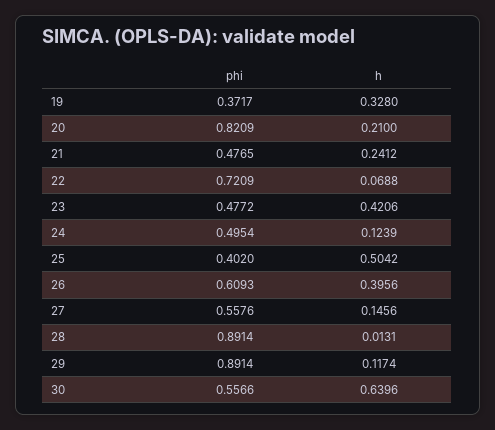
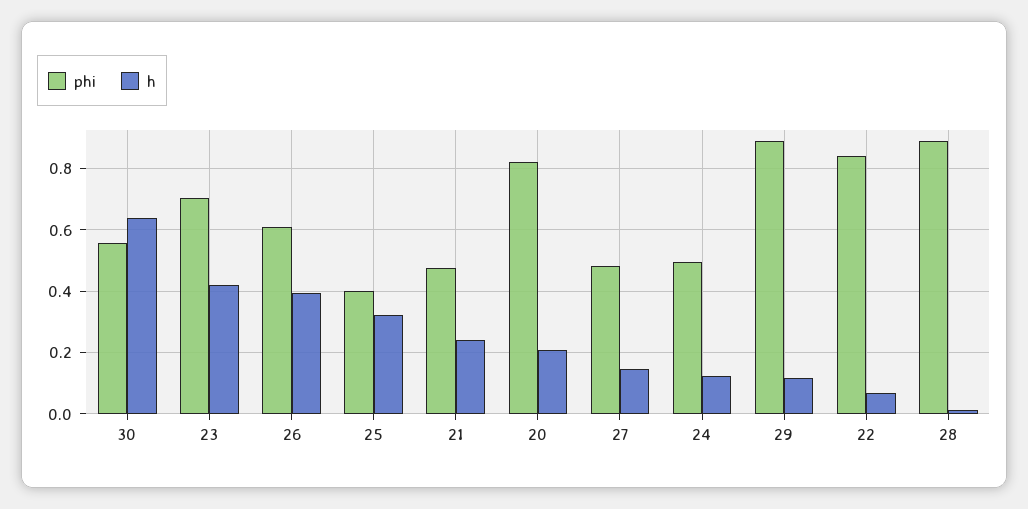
  {
    "phi": {
-     "19": 0.3717,
      "20": 0.8209,
      "21": 0.4765,
-     "22": 0.7209,
+     "22": 0.84,
-     "23": 0.4772,
+     "23": 0.7,
      "24": 0.4954,
      "25": 0.402,
      "26": 0.6093,
-     "27": 0.5576,
+     "27": 0.48,
      "28": 0.8914,
      "29": 0.8914,
      "30": 0.5566
    },
    "h": {
-     "19": 0.328,
      "20": 0.21,
      "21": 0.2412,
      "22": 0.0688,
      "23": 0.4206,
      "24": 0.1239,
-     "25": 0.5042,
+     "25": 0.32,
      "26": 0.3956,
      "27": 0.1456,
      "28": 0.0131,
      "29": 0.1174,
      "30": 0.6396
    }
  }

